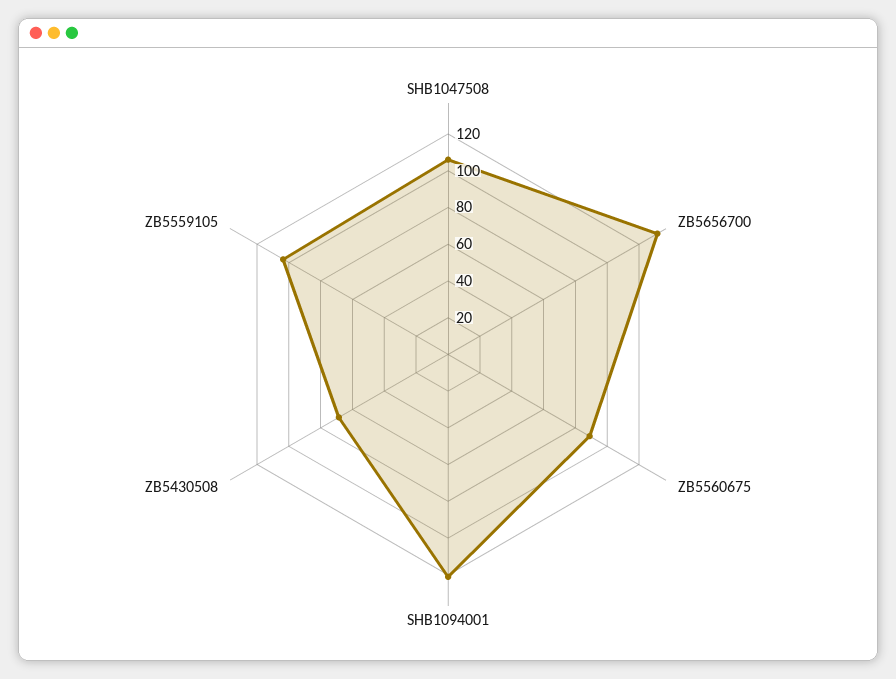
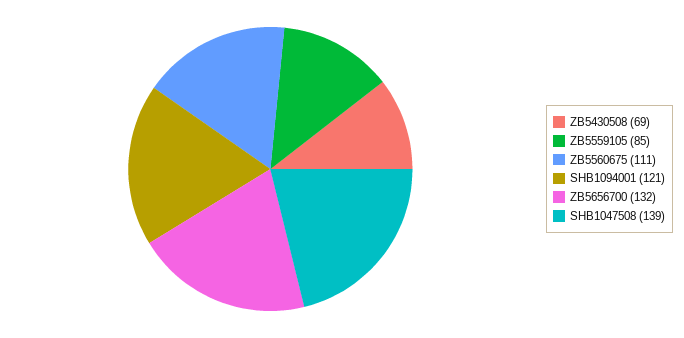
  {
-   "SHB1047508": 105,
+   "SHB1047508": 139,
    "ZB5656700": 132,
-   "ZB5560675": 90,
+   "ZB5560675": 111,
    "SHB1094001": 121,
    "ZB5430508": 69,
-   "ZB5559105": 105
+   "ZB5559105": 85
  }

